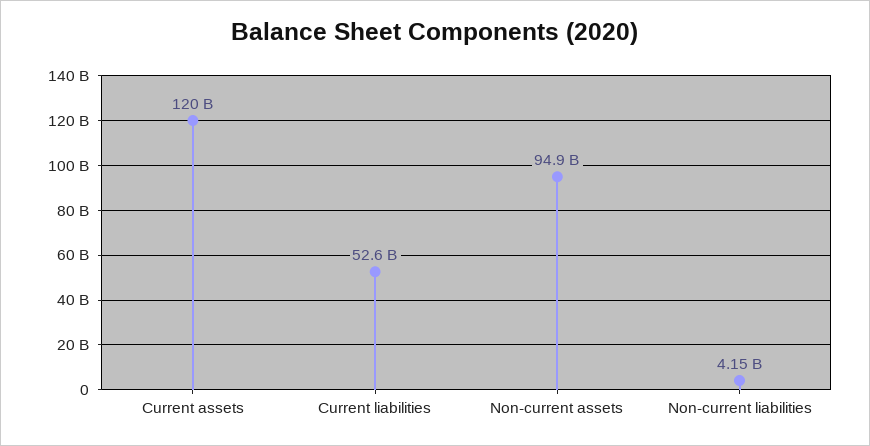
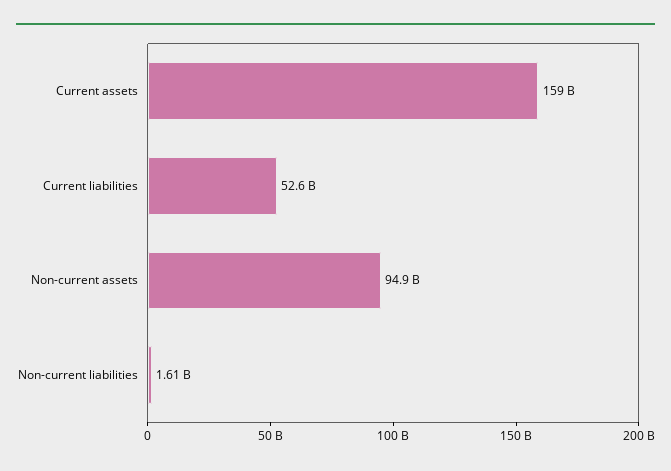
  {
-   "Current assets": 120000000000,
+   "Current assets": 159000000000,
    "Current liabilities": 52600000000,
    "Non-current assets": 94900000000,
-   "Non-current liabilities": 4150000000
+   "Non-current liabilities": 1610000000
  }

